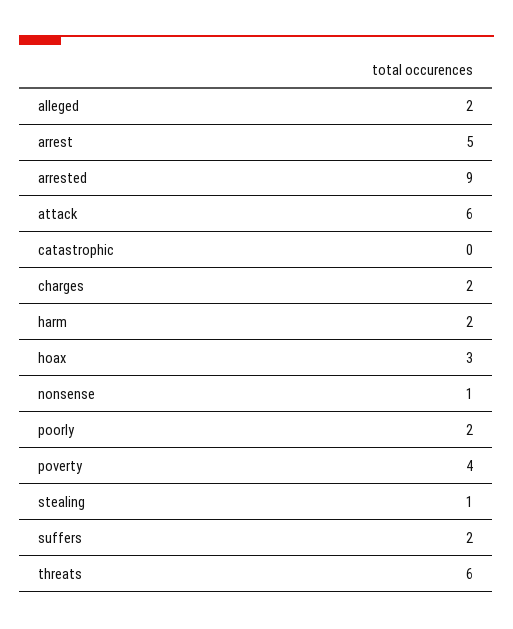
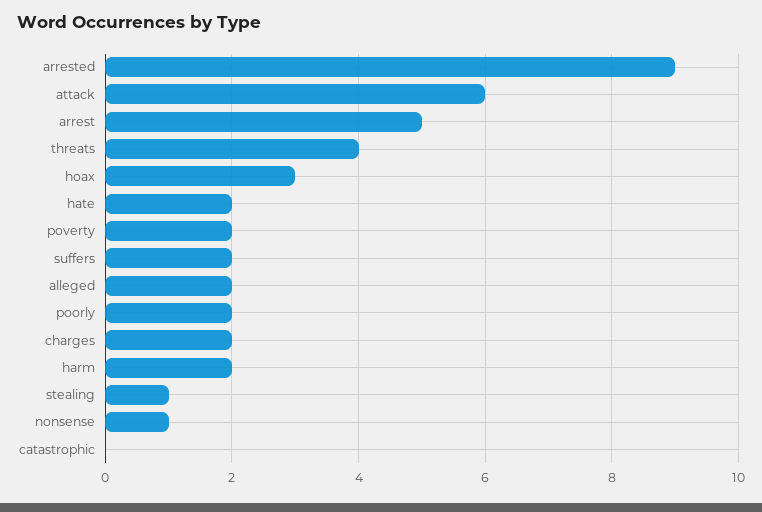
  {
    "alleged": 2,
    "arrest": 5,
    "arrested": 9,
    "attack": 6,
    "catastrophic": 0,
    "charges": 2,
    "harm": 2,
    "hoax": 3,
    "nonsense": 1,
    "poorly": 2,
-   "poverty": 4,
+   "poverty": 2,
    "stealing": 1,
    "suffers": 2,
-   "threats": 6
+   "threats": 4,
+   "hate": 2
  }

